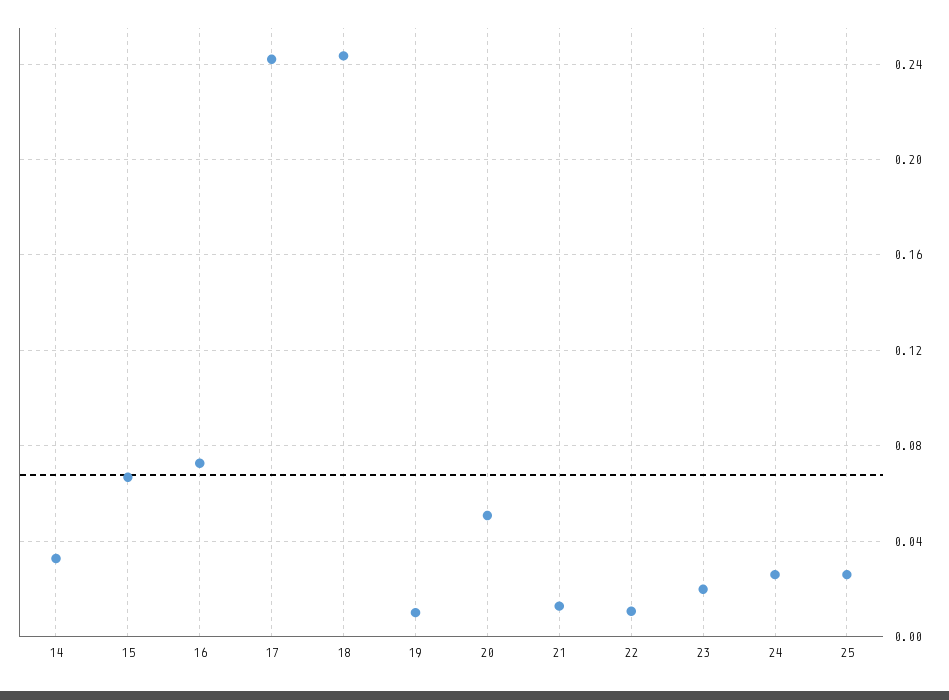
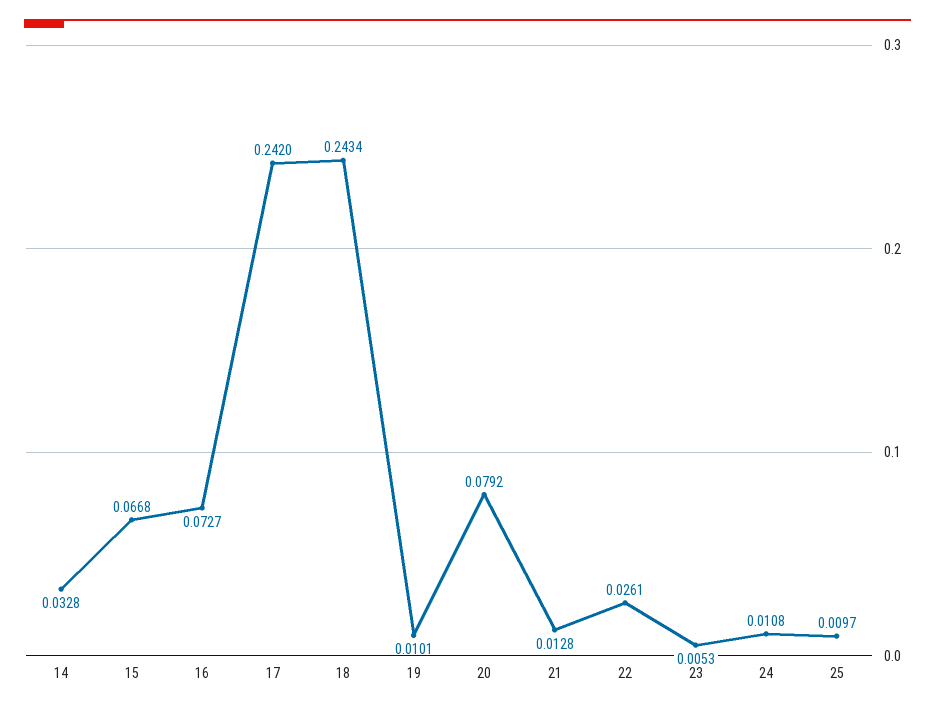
  {
    "14": 0.0328,
    "15": 0.0668,
    "16": 0.0727,
    "17": 0.242,
    "18": 0.2434,
    "19": 0.0101,
-   "20": 0.05,
+   "20": 0.0792,
    "21": 0.0128,
-   "22": 0.01,
+   "22": 0.0261,
-   "23": 0.02,
+   "23": 0.0053,
-   "24": 0.025,
+   "24": 0.0108,
-   "25": 0.025
+   "25": 0.0097
  }

